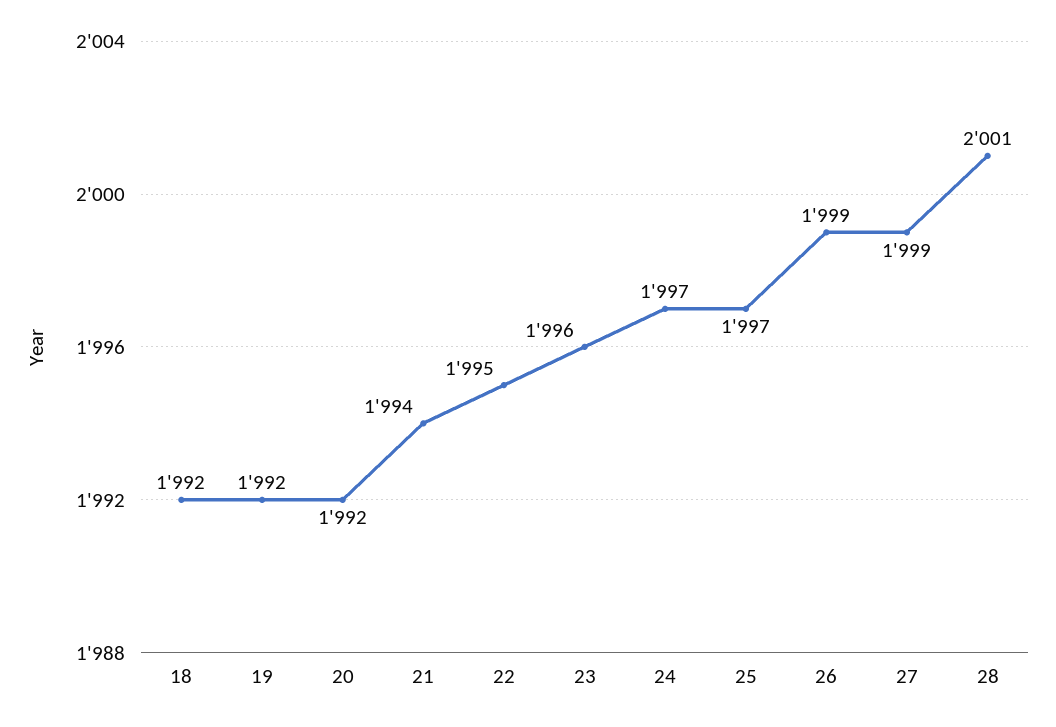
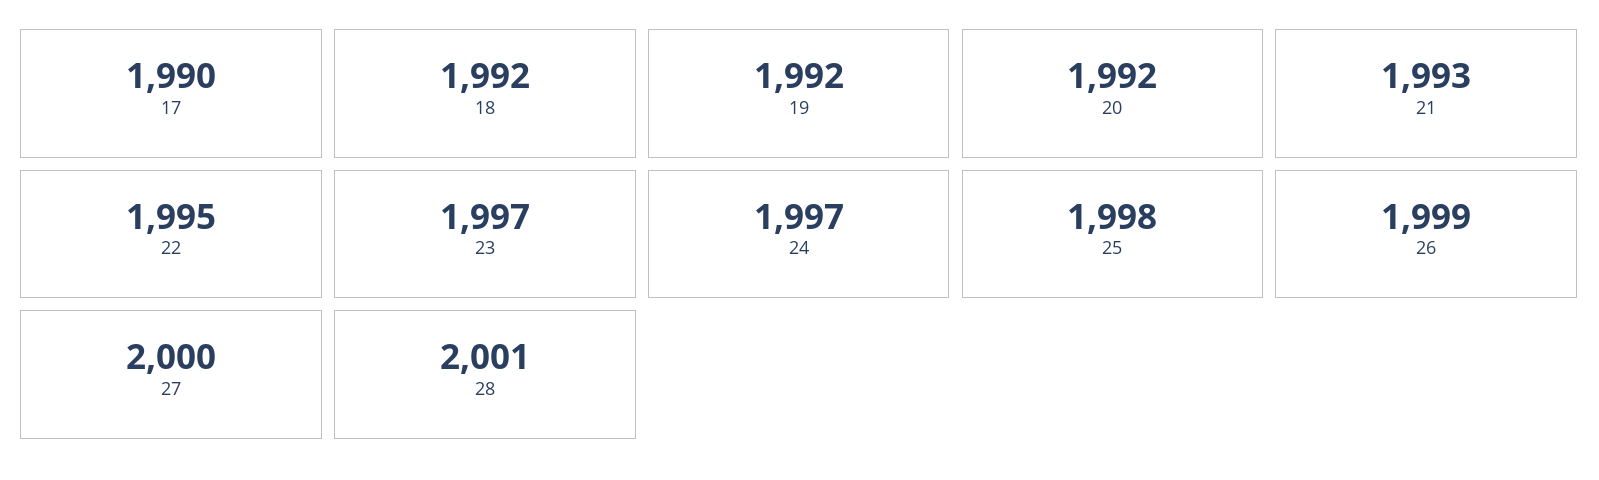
  {
    "18": 1992,
    "19": 1992,
    "20": 1992,
-   "21": 1994,
+   "21": 1993,
    "22": 1995,
-   "23": 1996,
+   "23": 1997,
    "24": 1997,
-   "25": 1997,
+   "25": 1998,
    "26": 1999,
-   "27": 1999,
+   "27": 2000,
-   "28": 2001
+   "28": 2001,
+   "17": 1990
  }

